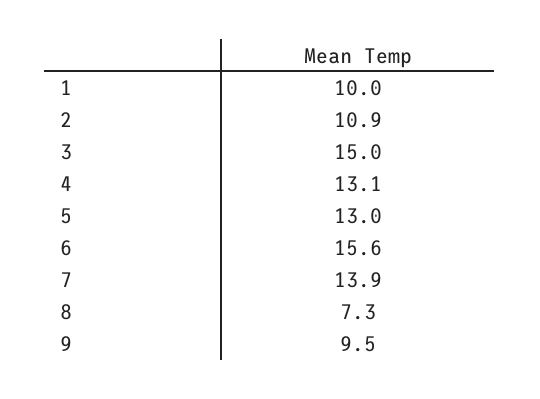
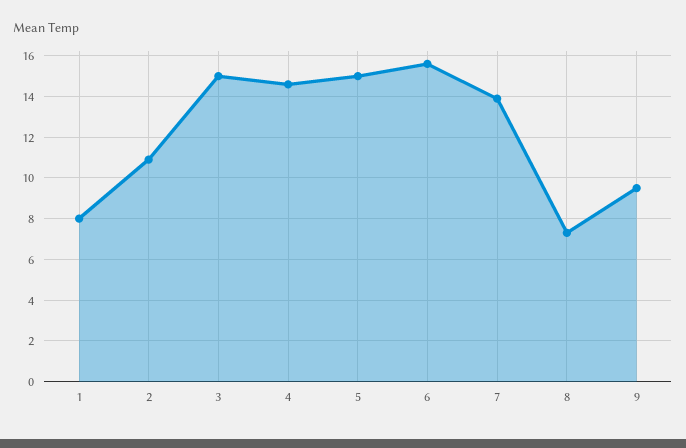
  {
-   "1": 10,
+   "1": 8,
    "2": 10.9,
    "3": 15,
-   "4": 13.1,
+   "4": 14.5,
-   "5": 13,
+   "5": 15,
    "6": 15.6,
    "7": 13.9,
    "8": 7.3,
    "9": 9.5
  }

